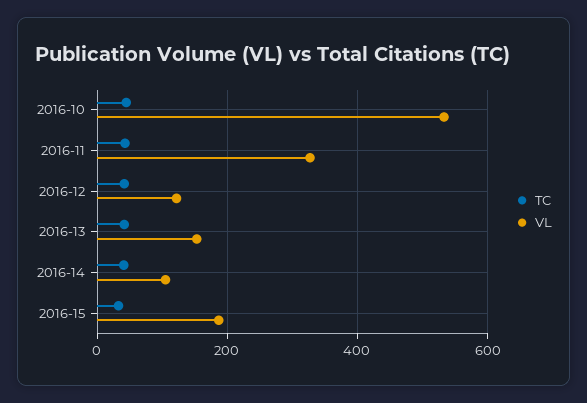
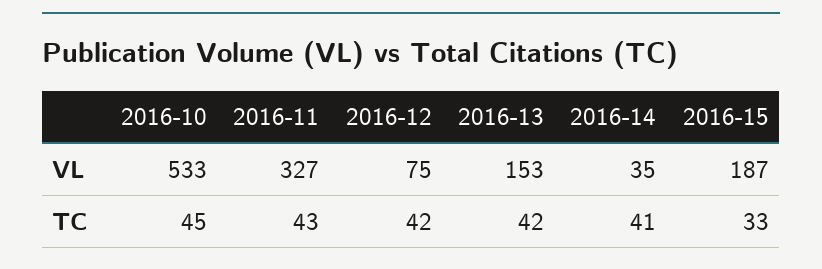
  {
    "TC": {
      "2016-10": 45,
      "2016-11": 43,
      "2016-12": 42,
      "2016-13": 42,
      "2016-14": 41,
      "2016-15": 33
    },
    "VL": {
      "2016-10": 533,
      "2016-11": 327,
-     "2016-12": 120,
+     "2016-12": 75,
      "2016-13": 153,
-     "2016-14": 100,
+     "2016-14": 35,
      "2016-15": 187
    }
  }

